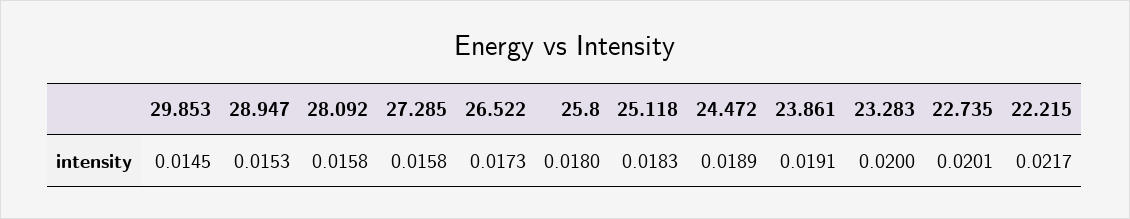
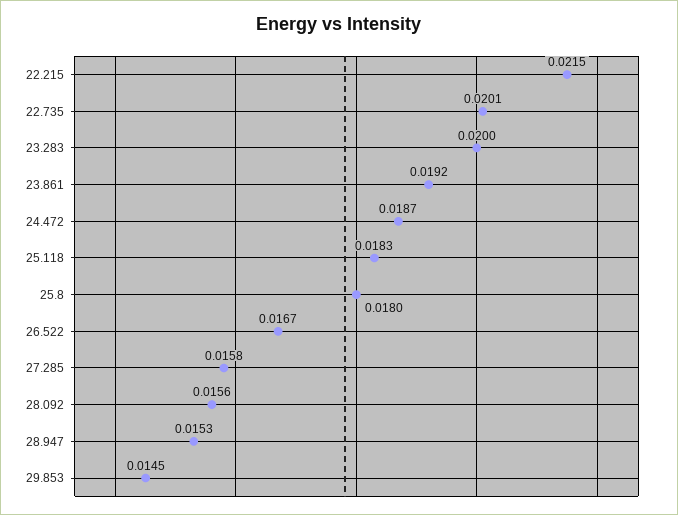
  {
    "29.853": 0.0145,
    "28.947": 0.0153,
-   "28.092": 0.0158,
+   "28.092": 0.0156,
    "27.285": 0.0158,
-   "26.522": 0.0173,
+   "26.522": 0.0167,
    "25.8": 0.018,
    "25.118": 0.0183,
-   "24.472": 0.0189,
+   "24.472": 0.0187,
-   "23.861": 0.0191,
+   "23.861": 0.0192,
    "23.283": 0.02,
    "22.735": 0.0201,
-   "22.215": 0.0217
+   "22.215": 0.0215
  }

